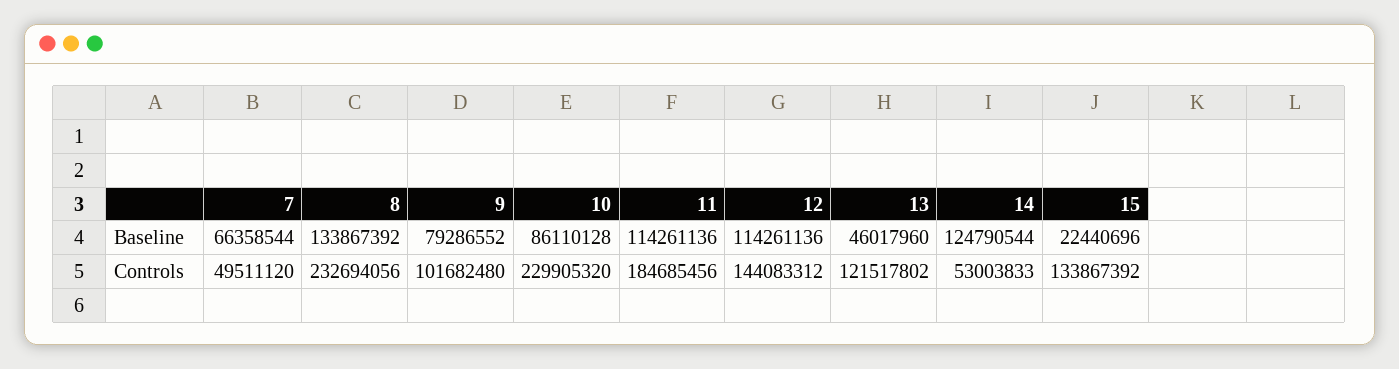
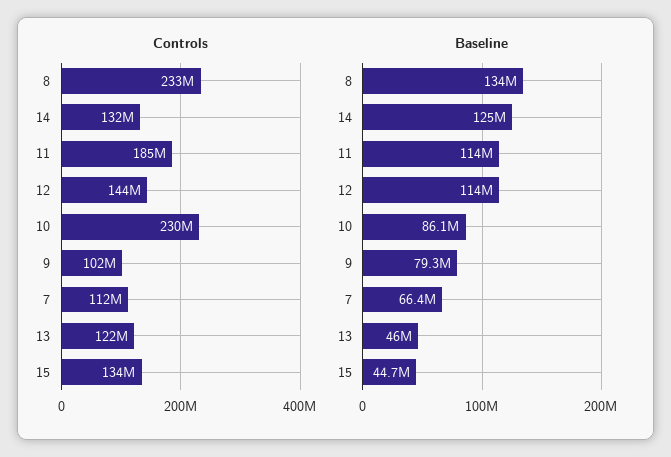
  {
    "Baseline": {
      "7": 66358544,
      "8": 133867392,
      "9": 79286552,
      "10": 86110128,
      "11": 114261136,
      "12": 114261136,
      "13": 46017960,
      "14": 124790544,
-     "15": 22440696
+     "15": 44700000
    },
    "Controls": {
-     "7": 49511120,
+     "7": 112000000,
      "8": 232694056,
      "9": 101682480,
      "10": 229905320,
      "11": 184685456,
      "12": 144083312,
      "13": 121517802,
-     "14": 53003833,
+     "14": 132000000,
      "15": 133867392
    }
  }

